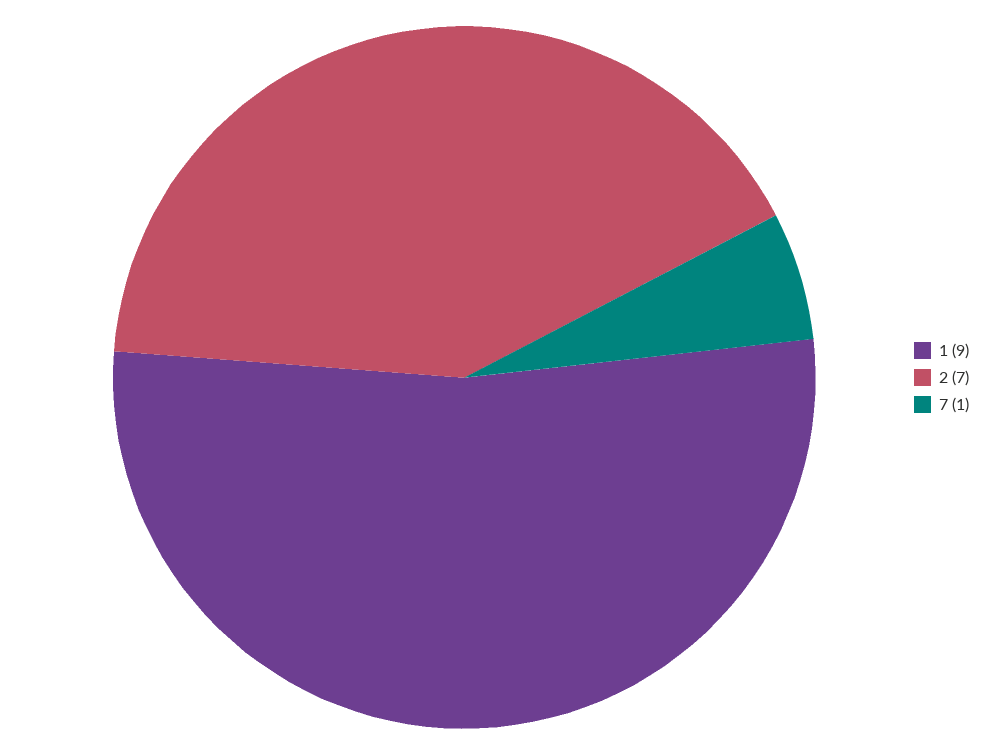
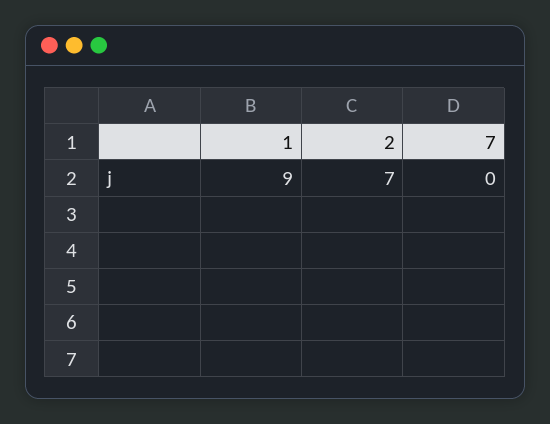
  {
    "1": 9,
    "2": 7,
-   "7": 1
+   "7": 0
  }

